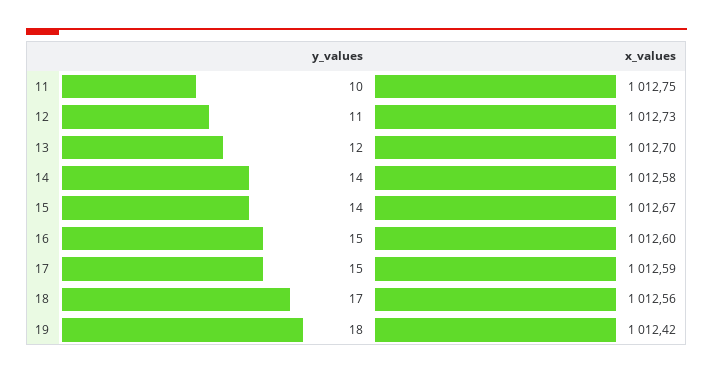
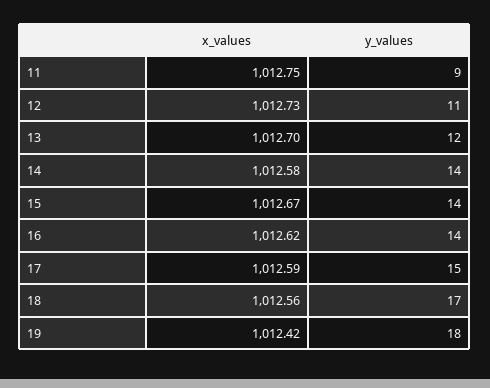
  {
    "y_values": {
-     "11": 10,
+     "11": 9,
      "12": 11,
      "13": 12,
      "14": 14,
      "15": 14,
-     "16": 15,
+     "16": 14,
      "17": 15,
      "18": 17,
      "19": 18
    },
    "x_values": {
      "11": 1012.75,
      "12": 1012.73,
      "13": 1012.7,
      "14": 1012.58,
      "15": 1012.67,
-     "16": 1012.6,
+     "16": 1012.62,
      "17": 1012.59,
      "18": 1012.56,
      "19": 1012.42
    }
  }

